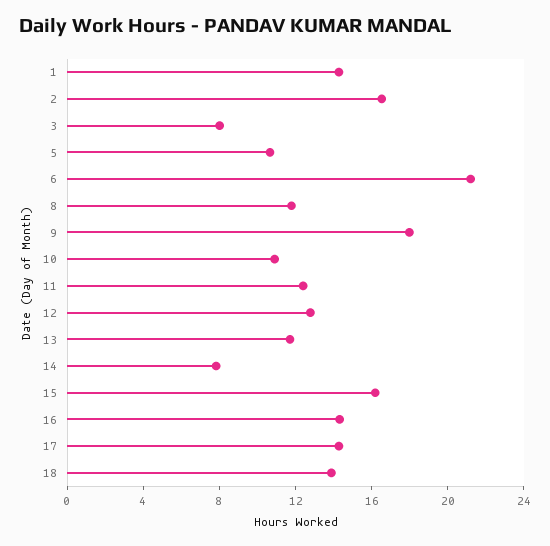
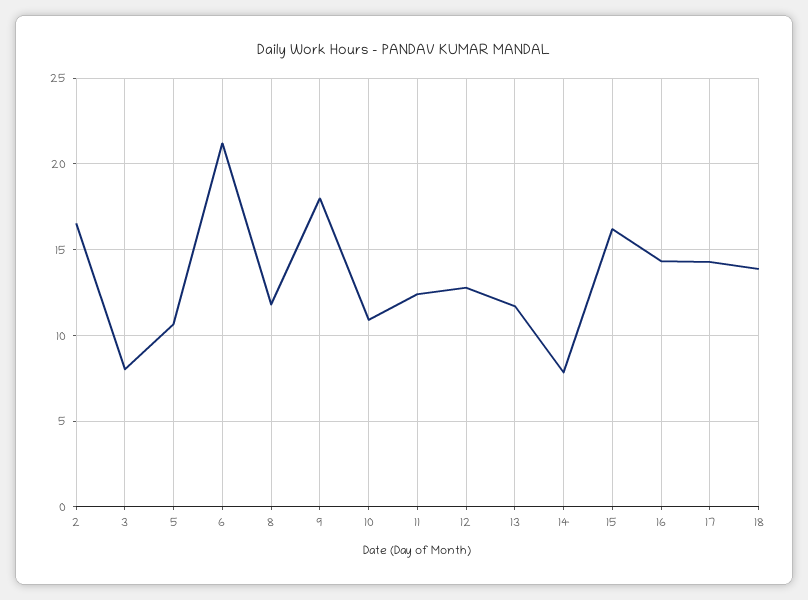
  {
-   "1": 14,
    "2": 16.5,
    "3": 8,
    "5": 10.5,
    "6": 21,
    "8": 12,
    "9": 18,
    "10": 11,
    "11": 12.5,
    "12": 13,
    "13": 11.5,
    "14": 8,
    "15": 16,
    "16": 14.5,
    "17": 14.5,
    "18": 14
  }

